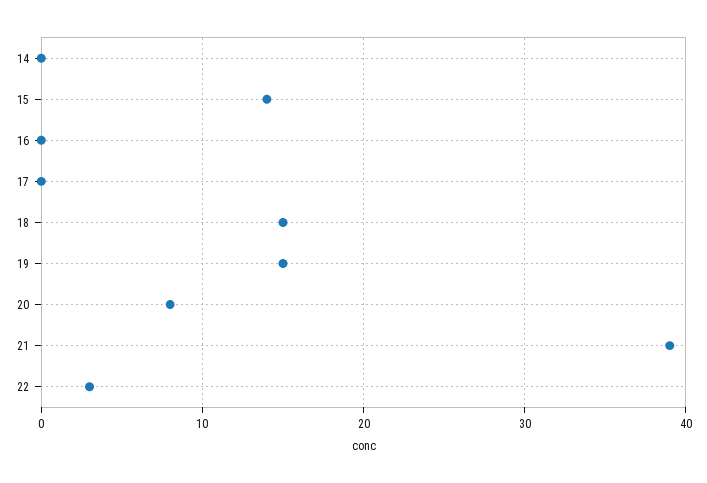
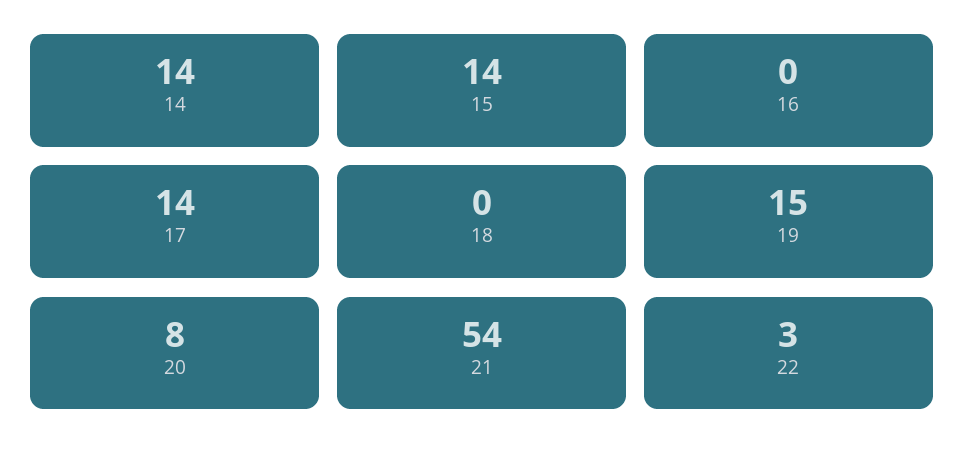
  {
-   "14": 0,
+   "14": 14,
    "15": 14,
    "16": 0,
-   "17": 0,
+   "17": 14,
-   "18": 15,
+   "18": 0,
    "19": 15,
    "20": 8,
-   "21": 39,
+   "21": 54,
    "22": 3
  }

